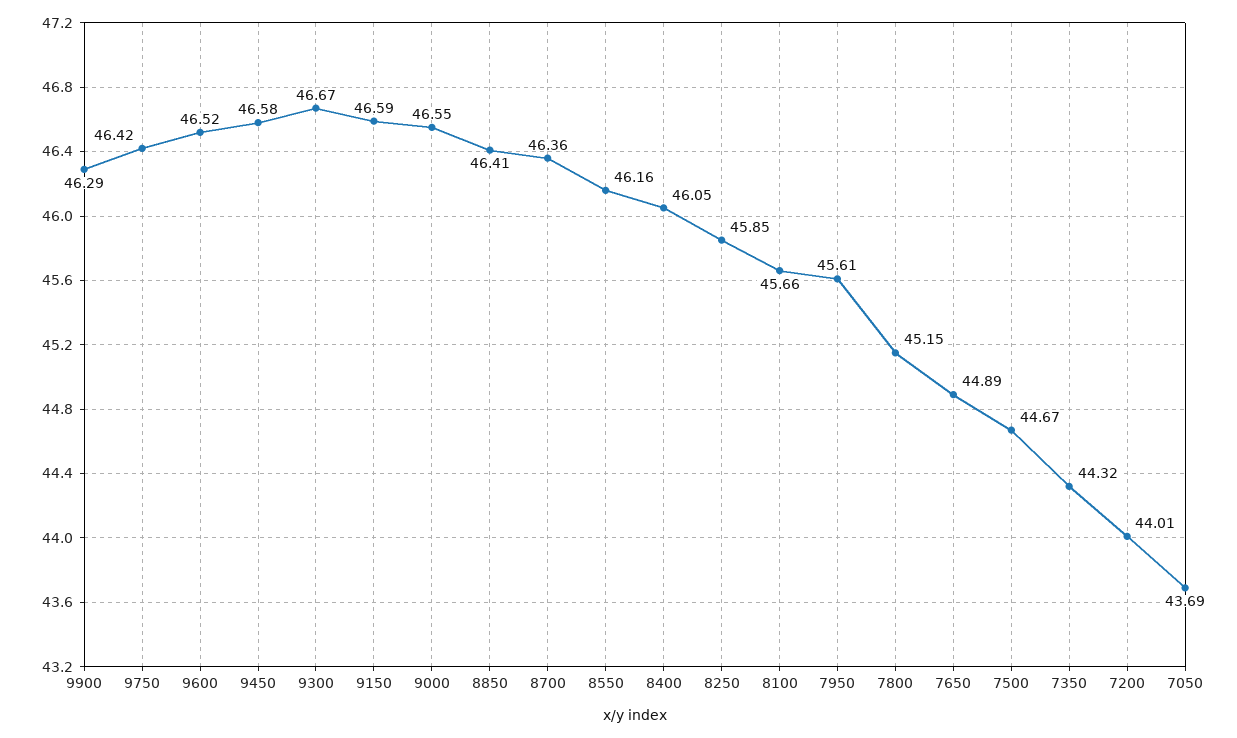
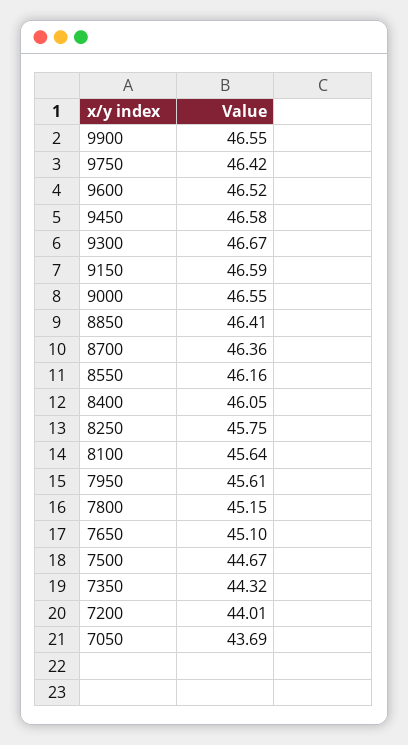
  {
-   "9900": 46.29,
+   "9900": 46.55,
    "9750": 46.42,
    "9600": 46.52,
    "9450": 46.58,
    "9300": 46.67,
    "9150": 46.59,
    "9000": 46.55,
    "8850": 46.41,
    "8700": 46.36,
    "8550": 46.16,
    "8400": 46.05,
-   "8250": 45.85,
+   "8250": 45.75,
-   "8100": 45.66,
+   "8100": 45.64,
    "7950": 45.61,
    "7800": 45.15,
-   "7650": 44.89,
+   "7650": 45.1,
    "7500": 44.67,
    "7350": 44.32,
    "7200": 44.01,
    "7050": 43.69
  }

